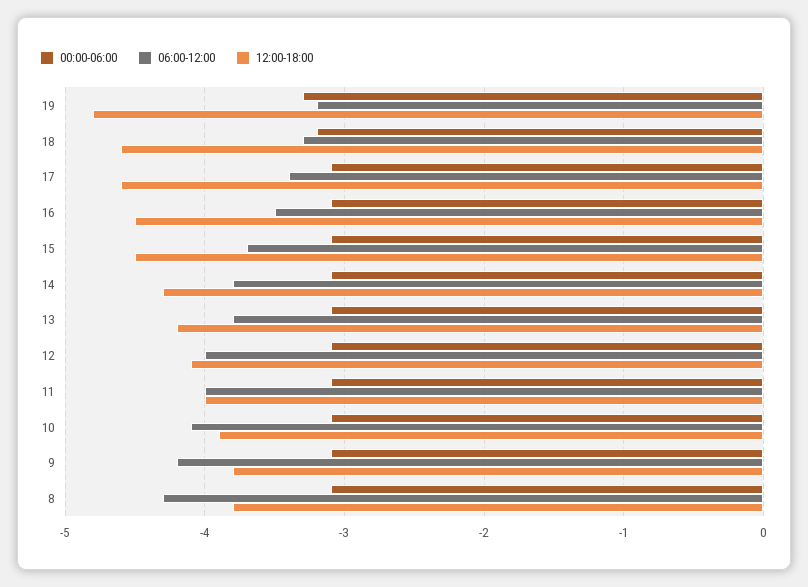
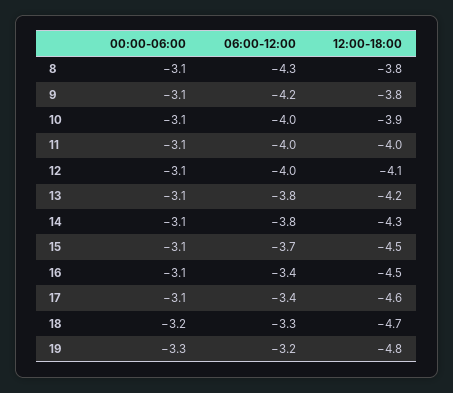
  {
    "00:00-06:00": {
      "19": -3.3,
      "18": -3.2,
      "17": -3.1,
      "16": -3.1,
      "15": -3.1,
      "14": -3.1,
      "13": -3.1,
      "12": -3.1,
      "11": -3.1,
      "10": -3.1,
      "9": -3.1,
      "8": -3.1
    },
    "06:00-12:00": {
      "19": -3.2,
      "18": -3.3,
      "17": -3.4,
-     "16": -3.5,
+     "16": -3.4,
      "15": -3.7,
      "14": -3.8,
      "13": -3.8,
      "12": -4,
      "11": -4,
-     "10": -4.1,
+     "10": -4,
      "9": -4.2,
      "8": -4.3
    },
    "12:00-18:00": {
      "19": -4.8,
-     "18": -4.6,
+     "18": -4.7,
      "17": -4.6,
      "16": -4.5,
      "15": -4.5,
      "14": -4.3,
      "13": -4.2,
      "12": -4.1,
      "11": -4,
      "10": -3.9,
      "9": -3.8,
      "8": -3.8
    }
  }

